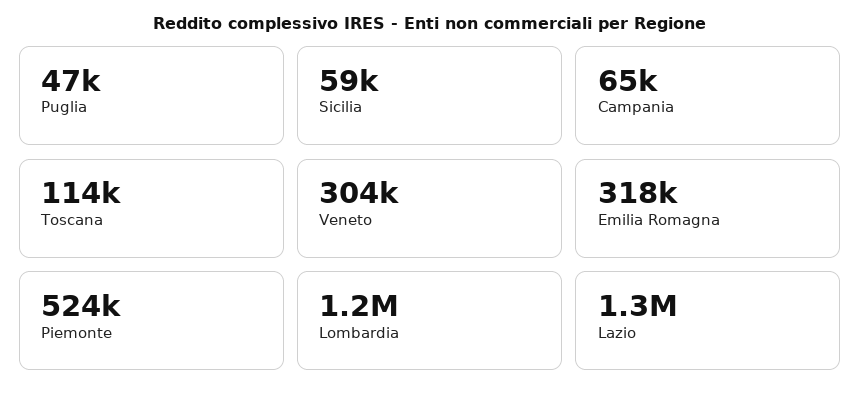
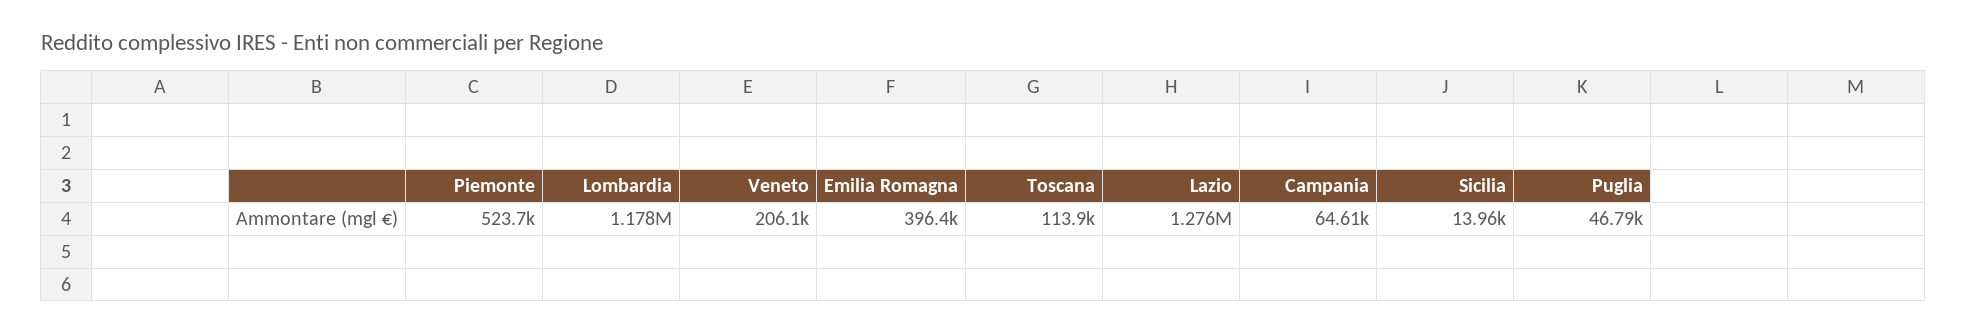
  {
    "Puglia": 46790,
-   "Sicilia": 59000,
+   "Sicilia": 13960,
    "Campania": 64610,
    "Toscana": 113900,
-   "Veneto": 304000,
+   "Veneto": 206100,
-   "Emilia Romagna": 318000,
+   "Emilia Romagna": 396400,
    "Piemonte": 523700,
    "Lombardia": 1178000,
    "Lazio": 1276000
  }

